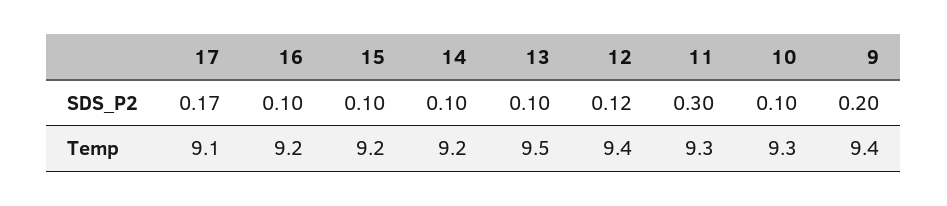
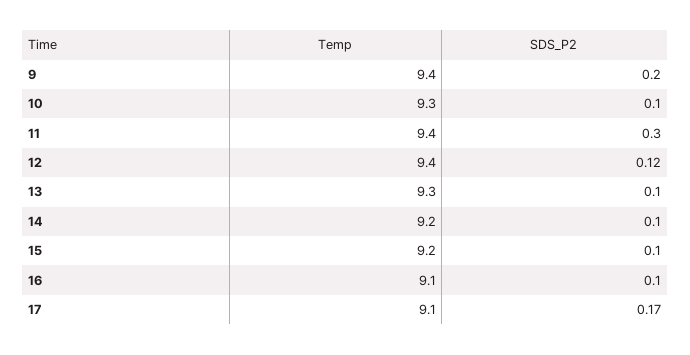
  {
    "17": {
      "SDS_P2": 0.17,
      "Temp": 9.1
    },
    "16": {
      "SDS_P2": 0.1,
-     "Temp": 9.2
+     "Temp": 9.1
    },
    "15": {
      "SDS_P2": 0.1,
      "Temp": 9.2
    },
    "14": {
      "SDS_P2": 0.1,
      "Temp": 9.2
    },
    "13": {
      "SDS_P2": 0.1,
-     "Temp": 9.5
+     "Temp": 9.3
    },
    "12": {
      "SDS_P2": 0.12,
      "Temp": 9.4
    },
    "11": {
      "SDS_P2": 0.3,
-     "Temp": 9.3
+     "Temp": 9.4
    },
    "10": {
      "SDS_P2": 0.1,
      "Temp": 9.3
    },
    "9": {
      "SDS_P2": 0.2,
      "Temp": 9.4
    }
  }

